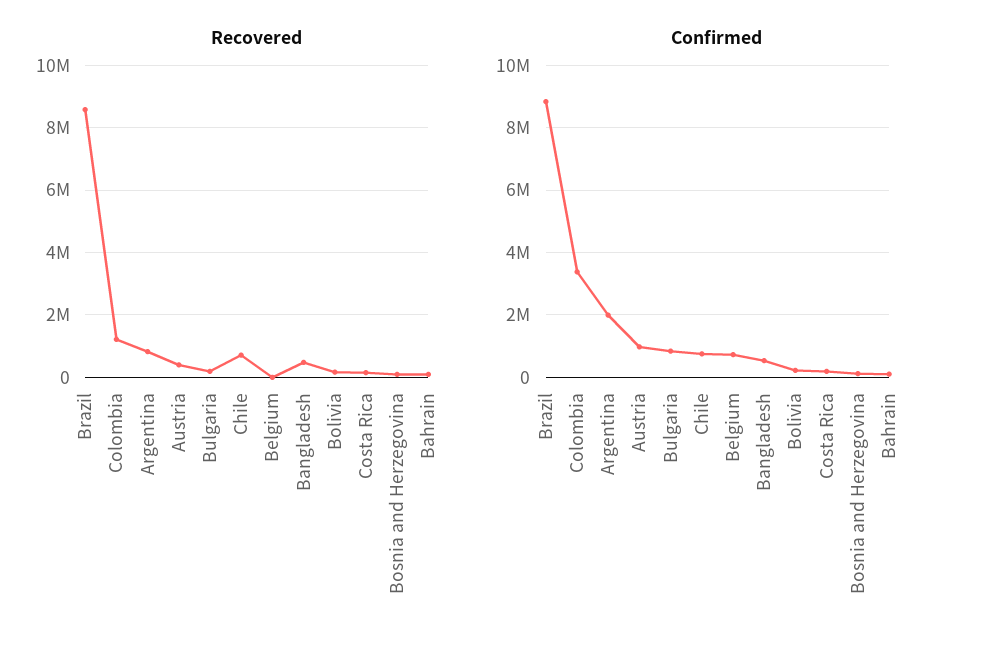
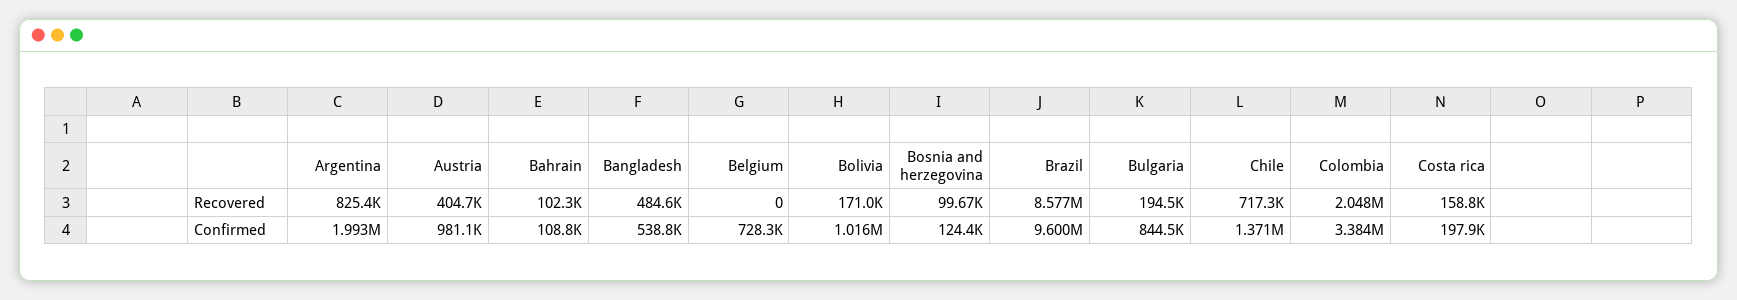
  {
    "Recovered": {
      "Brazil": 8577000,
-     "Colombia": 1200000,
+     "Colombia": 2048000,
      "Argentina": 825400,
      "Austria": 404700,
      "Bulgaria": 194500,
      "Chile": 717300,
      "Belgium": 0,
      "Bangladesh": 484600,
      "Bolivia": 171000,
      "Costa Rica": 158800,
      "Bosnia and Herzegovina": 99670,
      "Bahrain": 102300
    },
    "Confirmed": {
-     "Brazil": 8800000,
+     "Brazil": 9600000,
      "Colombia": 3384000,
      "Argentina": 1993000,
      "Austria": 981100,
      "Bulgaria": 844500,
-     "Chile": 800000,
+     "Chile": 1371000,
      "Belgium": 728300,
      "Bangladesh": 538800,
-     "Bolivia": 200000,
+     "Bolivia": 1016000,
      "Costa Rica": 197900,
      "Bosnia and Herzegovina": 124400,
      "Bahrain": 108800
    }
  }

